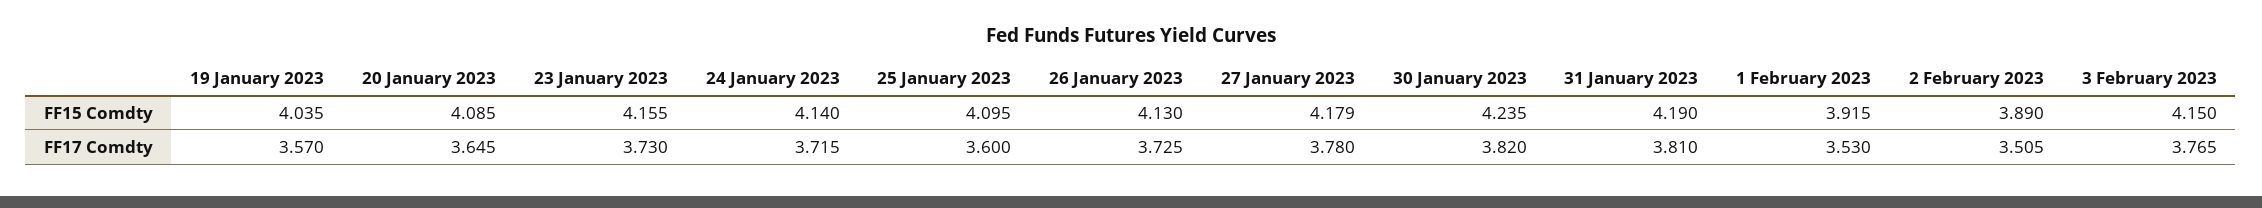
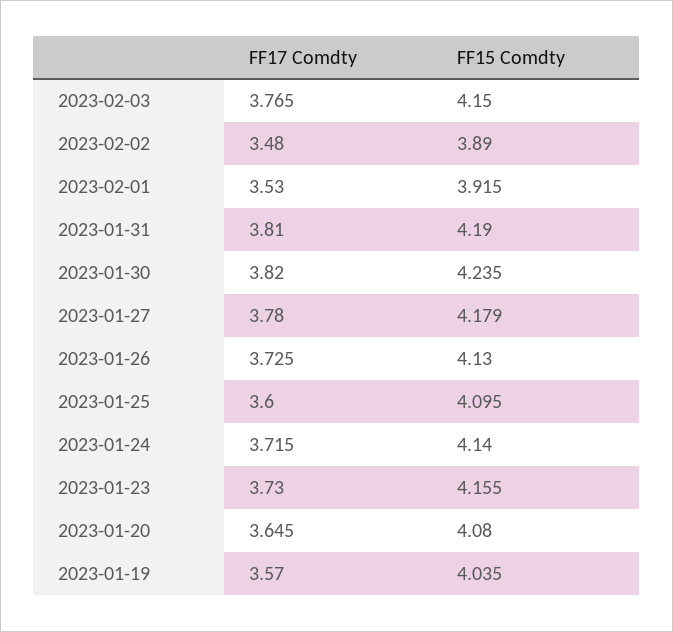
  {
    "19 January 2023": {
      "FF15 Comdty": 4.035,
      "FF17 Comdty": 3.57
    },
    "20 January 2023": {
-     "FF15 Comdty": 4.085,
+     "FF15 Comdty": 4.08,
      "FF17 Comdty": 3.645
    },
    "23 January 2023": {
      "FF15 Comdty": 4.155,
      "FF17 Comdty": 3.73
    },
    "24 January 2023": {
      "FF15 Comdty": 4.14,
      "FF17 Comdty": 3.715
    },
    "25 January 2023": {
      "FF15 Comdty": 4.095,
      "FF17 Comdty": 3.6
    },
    "26 January 2023": {
      "FF15 Comdty": 4.13,
      "FF17 Comdty": 3.725
    },
    "27 January 2023": {
      "FF15 Comdty": 4.179,
      "FF17 Comdty": 3.78
    },
    "30 January 2023": {
      "FF15 Comdty": 4.235,
      "FF17 Comdty": 3.82
    },
    "31 January 2023": {
      "FF15 Comdty": 4.19,
      "FF17 Comdty": 3.81
    },
    "1 February 2023": {
      "FF15 Comdty": 3.915,
      "FF17 Comdty": 3.53
    },
    "2 February 2023": {
      "FF15 Comdty": 3.89,
-     "FF17 Comdty": 3.505
+     "FF17 Comdty": 3.48
    },
    "3 February 2023": {
      "FF15 Comdty": 4.15,
      "FF17 Comdty": 3.765
    }
  }

